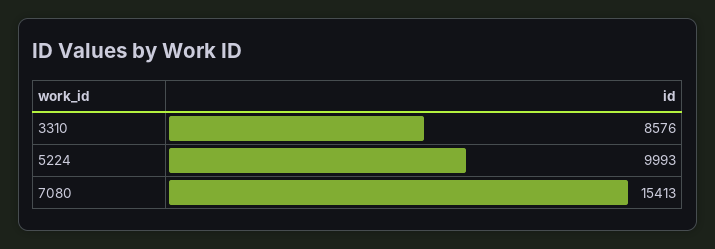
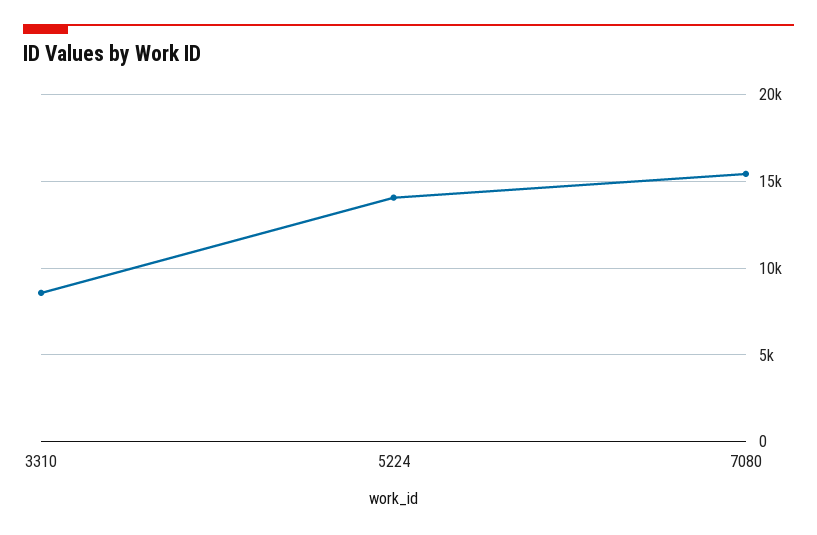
  {
    "3310": 8576,
-   "5224": 9993,
+   "5224": 14000,
    "7080": 15413
  }

